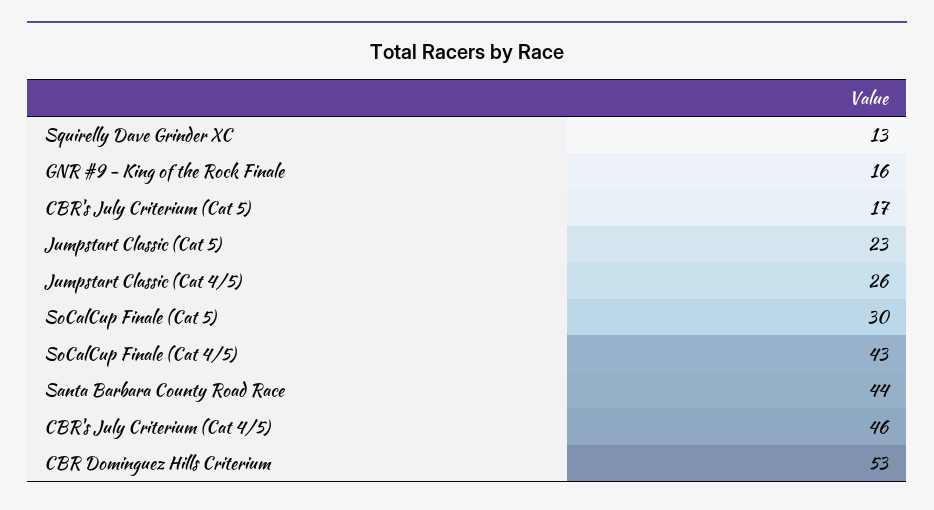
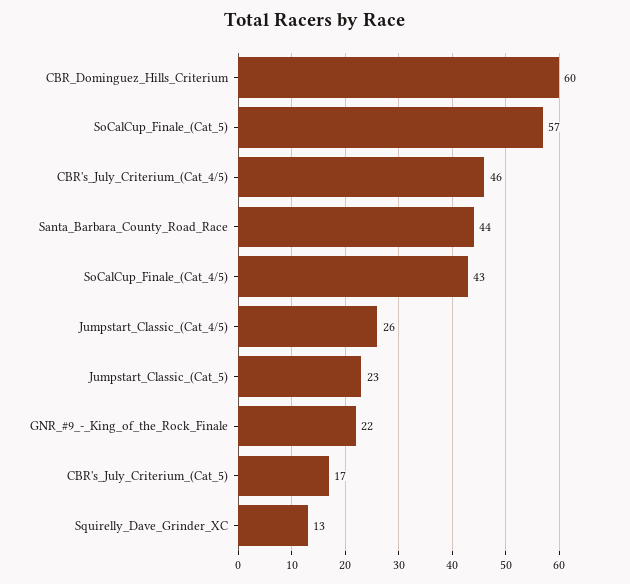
  {
    "Squirelly Dave Grinder XC": 13,
-   "GNR #9 - King of the Rock Finale": 16,
+   "GNR #9 - King of the Rock Finale": 22,
    "CBR's July Criterium (Cat 5)": 17,
    "Jumpstart Classic (Cat 5)": 23,
    "Jumpstart Classic (Cat 4/5)": 26,
-   "SoCalCup Finale (Cat 5)": 30,
+   "SoCalCup Finale (Cat 5)": 57,
    "SoCalCup Finale (Cat 4/5)": 43,
    "Santa Barbara County Road Race": 44,
    "CBR's July Criterium (Cat 4/5)": 46,
-   "CBR Dominguez Hills Criterium": 53
+   "CBR Dominguez Hills Criterium": 60
  }

